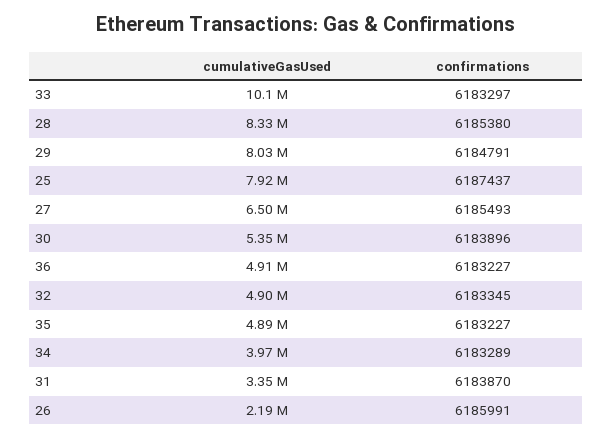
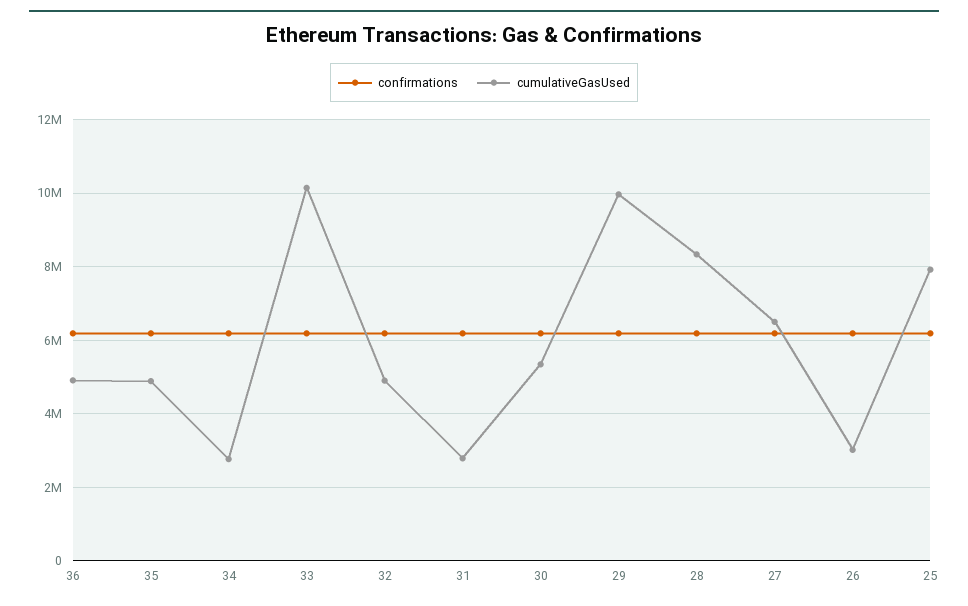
  {
    "cumulativeGasUsed": {
      "33": 10100000,
      "28": 8330000,
-     "29": 8030000,
+     "29": 10000000,
      "25": 7920000,
      "27": 6500000,
      "30": 5350000,
      "36": 4910000,
      "32": 4900000,
      "35": 4890000,
-     "34": 3970000,
+     "34": 2800000,
-     "31": 3350000,
+     "31": 2800000,
-     "26": 2190000
+     "26": 3000000
    },
    "confirmations": {
      "33": 6183297,
      "28": 6185380,
      "29": 6184791,
      "25": 6187437,
      "27": 6185493,
      "30": 6183896,
      "36": 6183227,
      "32": 6183345,
      "35": 6183227,
      "34": 6183289,
      "31": 6183870,
      "26": 6185991
    }
  }

